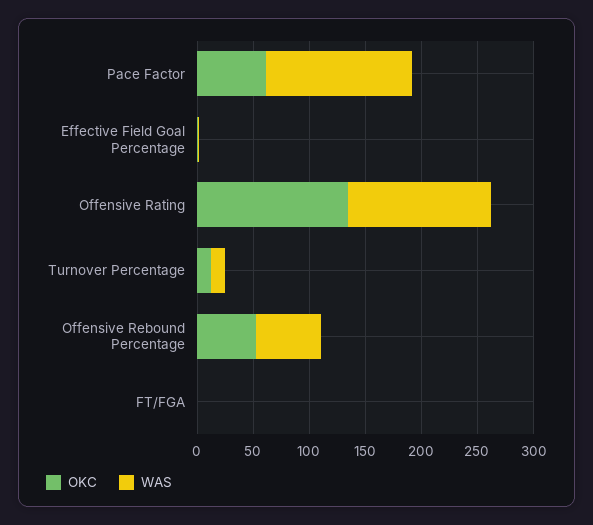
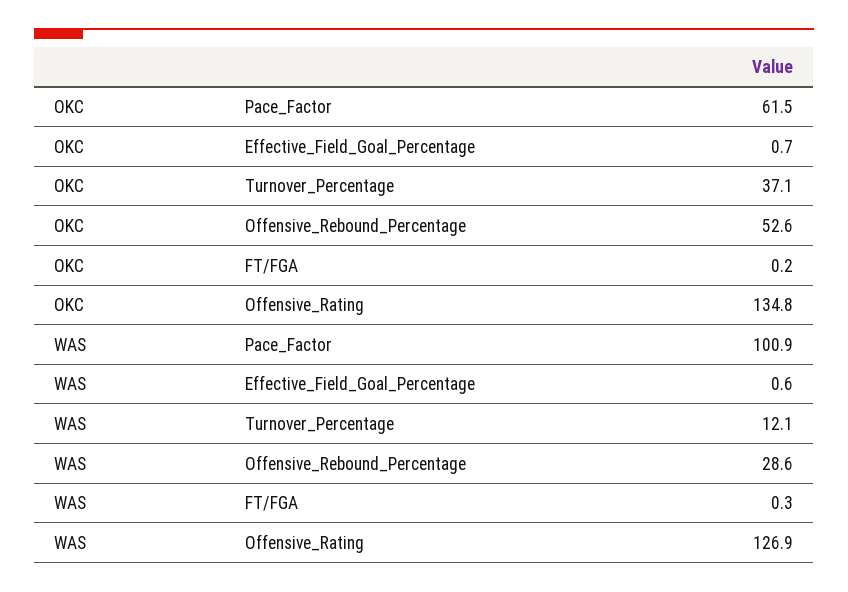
  {
    "OKC": {
      "Pace Factor": 61.5,
      "Effective Field Goal Percentage": 0.7,
      "Offensive Rating": 134.8,
-     "Turnover Percentage": 10,
+     "Turnover Percentage": 37.1,
      "Offensive Rebound Percentage": 52.6,
      "FT/FGA": 0.2
    },
    "WAS": {
-     "Pace Factor": 130,
+     "Pace Factor": 100.9,
      "Effective Field Goal Percentage": 0.6,
      "Offensive Rating": 126.9,
      "Turnover Percentage": 12.1,
-     "Offensive Rebound Percentage": 60,
+     "Offensive Rebound Percentage": 28.6,
      "FT/FGA": 0.3
    }
  }

